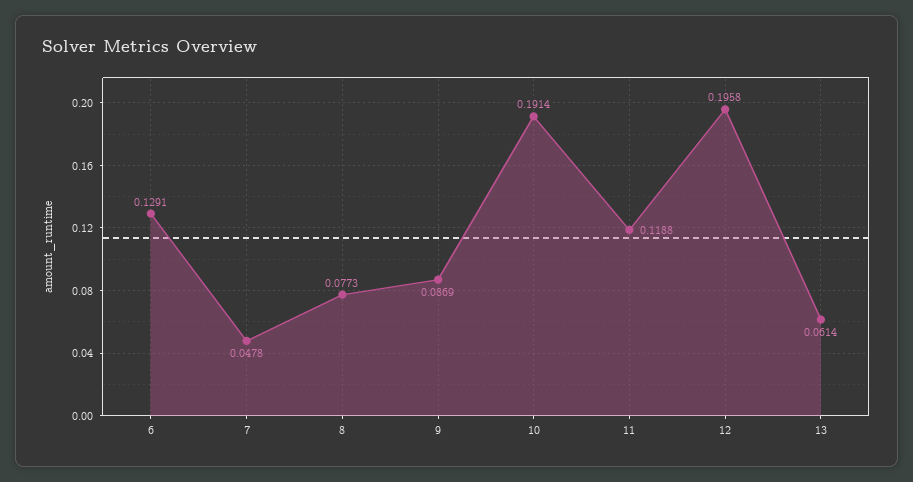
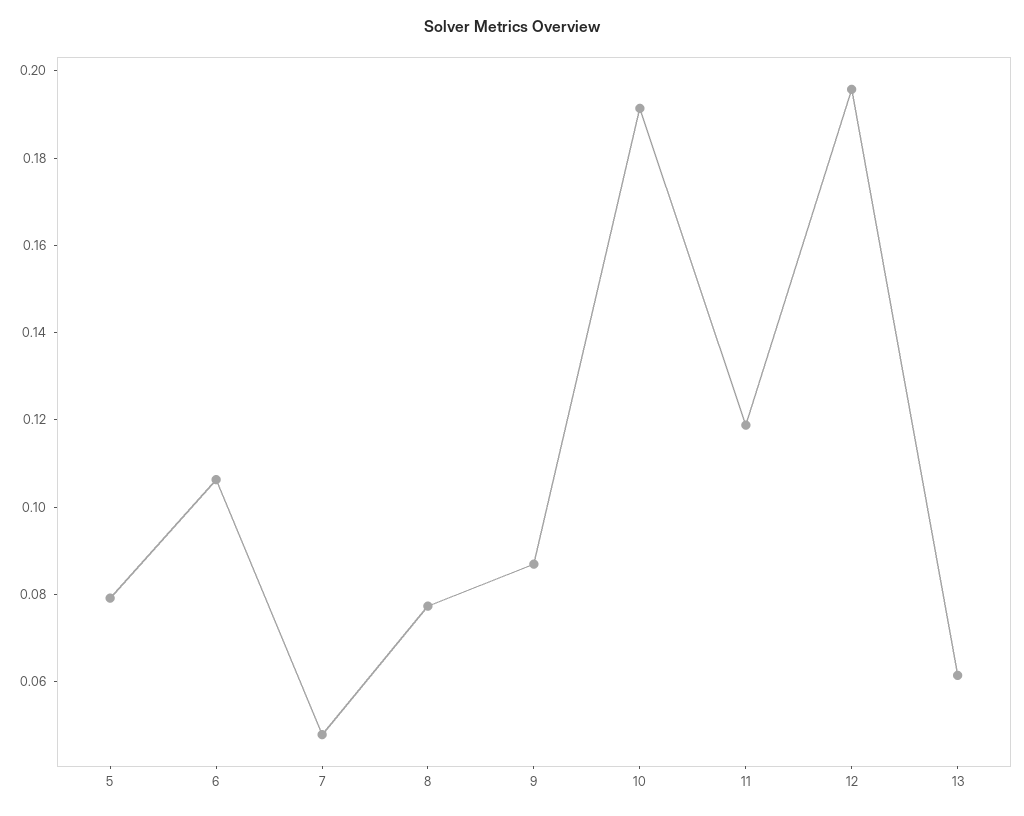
  {
-   "6": 0.1291,
+   "6": 0.105,
    "7": 0.0478,
    "8": 0.0773,
    "9": 0.0869,
    "10": 0.1914,
    "11": 0.1188,
    "12": 0.1958,
-   "13": 0.0614
+   "13": 0.0614,
+   "5": 0.08
  }

